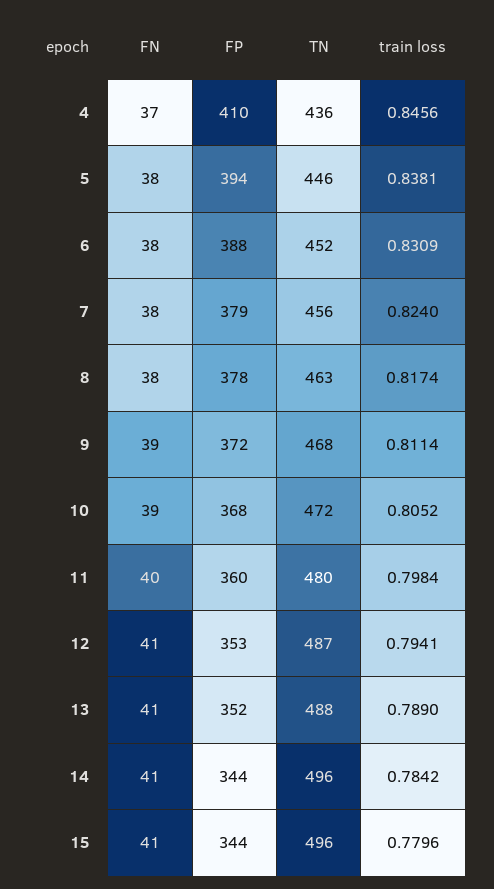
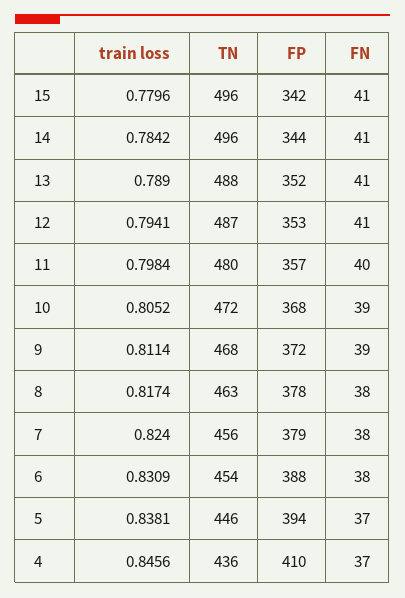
  {
    "FN": {
      "4": 37,
-     "5": 38,
+     "5": 37,
      "6": 38,
      "7": 38,
      "8": 38,
      "9": 39,
      "10": 39,
      "11": 40,
      "12": 41,
      "13": 41,
      "14": 41,
      "15": 41
    },
    "FP": {
      "4": 410,
      "5": 394,
      "6": 388,
      "7": 379,
      "8": 378,
      "9": 372,
      "10": 368,
-     "11": 360,
+     "11": 357,
      "12": 353,
      "13": 352,
      "14": 344,
-     "15": 344
+     "15": 342
    },
    "TN": {
      "4": 436,
      "5": 446,
-     "6": 452,
+     "6": 454,
      "7": 456,
      "8": 463,
      "9": 468,
      "10": 472,
      "11": 480,
      "12": 487,
      "13": 488,
      "14": 496,
      "15": 496
    },
    "train loss": {
      "4": 0.8456,
      "5": 0.8381,
      "6": 0.8309,
      "7": 0.824,
      "8": 0.8174,
      "9": 0.8114,
      "10": 0.8052,
      "11": 0.7984,
      "12": 0.7941,
      "13": 0.789,
      "14": 0.7842,
      "15": 0.7796
    }
  }

